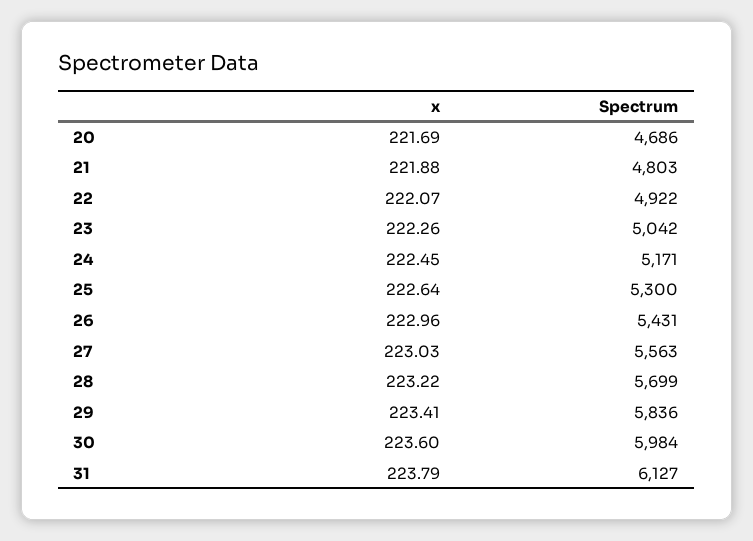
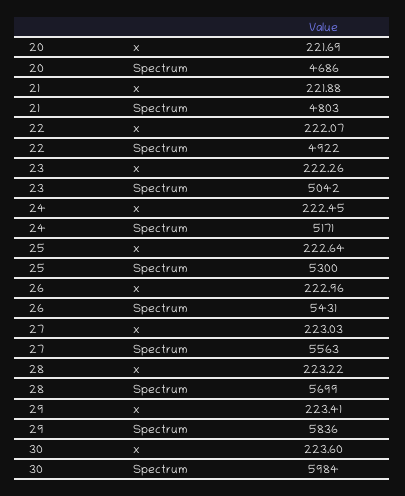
  {
    "x": {
      "20": 221.69,
      "21": 221.88,
      "22": 222.07,
      "23": 222.26,
      "24": 222.45,
      "25": 222.64,
      "26": 222.96,
      "27": 223.03,
      "28": 223.22,
      "29": 223.41,
-     "30": 223.6,
+     "30": 223.6
-     "31": 223.79
    },
    "Spectrum": {
      "20": 4686,
      "21": 4803,
      "22": 4922,
      "23": 5042,
      "24": 5171,
      "25": 5300,
      "26": 5431,
      "27": 5563,
      "28": 5699,
      "29": 5836,
-     "30": 5984,
+     "30": 5984
-     "31": 6127
    }
  }

